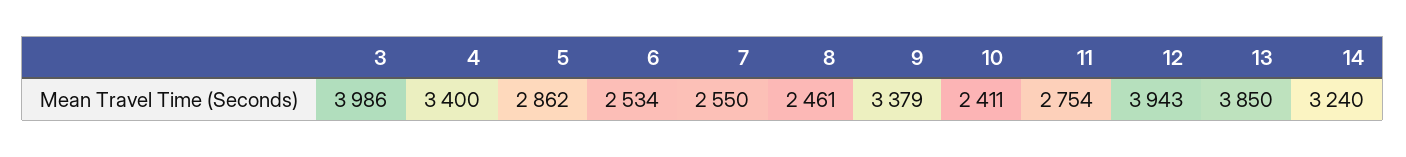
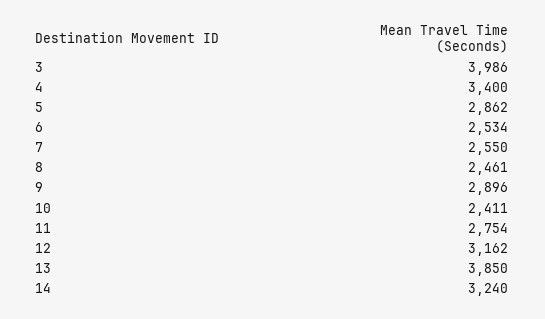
  {
    "3": 3986,
    "4": 3400,
    "5": 2862,
    "6": 2534,
    "7": 2550,
    "8": 2461,
-   "9": 3379,
+   "9": 2896,
    "10": 2411,
    "11": 2754,
-   "12": 3943,
+   "12": 3162,
    "13": 3850,
    "14": 3240
  }

